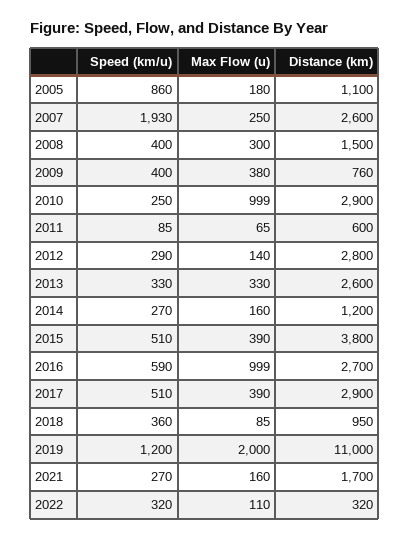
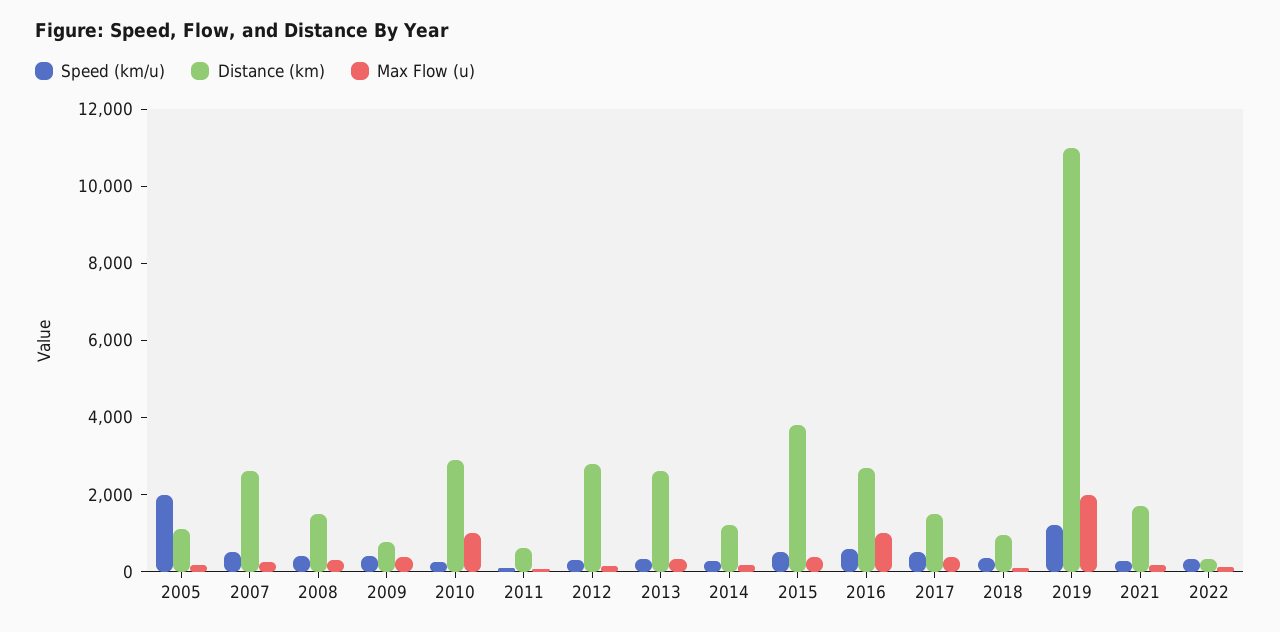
  {
    "Speed (km/u)": {
-     "2005": 860,
+     "2005": 2000,
-     "2007": 1930,
+     "2007": 500,
      "2008": 400,
      "2009": 400,
      "2010": 250,
      "2011": 85,
      "2012": 290,
      "2013": 330,
      "2014": 270,
      "2015": 510,
      "2016": 590,
      "2017": 510,
      "2018": 360,
      "2019": 1200,
      "2021": 270,
      "2022": 320
    },
    "Max Flow (u)": {
      "2005": 180,
      "2007": 250,
      "2008": 300,
      "2009": 380,
      "2010": 999,
      "2011": 65,
      "2012": 140,
      "2013": 330,
      "2014": 160,
      "2015": 390,
      "2016": 999,
      "2017": 390,
      "2018": 85,
      "2019": 2000,
      "2021": 160,
      "2022": 110
    },
    "Distance (km)": {
      "2005": 1100,
      "2007": 2600,
      "2008": 1500,
      "2009": 760,
      "2010": 2900,
      "2011": 600,
      "2012": 2800,
      "2013": 2600,
      "2014": 1200,
      "2015": 3800,
      "2016": 2700,
-     "2017": 2900,
+     "2017": 1500,
      "2018": 950,
      "2019": 11000,
      "2021": 1700,
      "2022": 320
    }
  }

